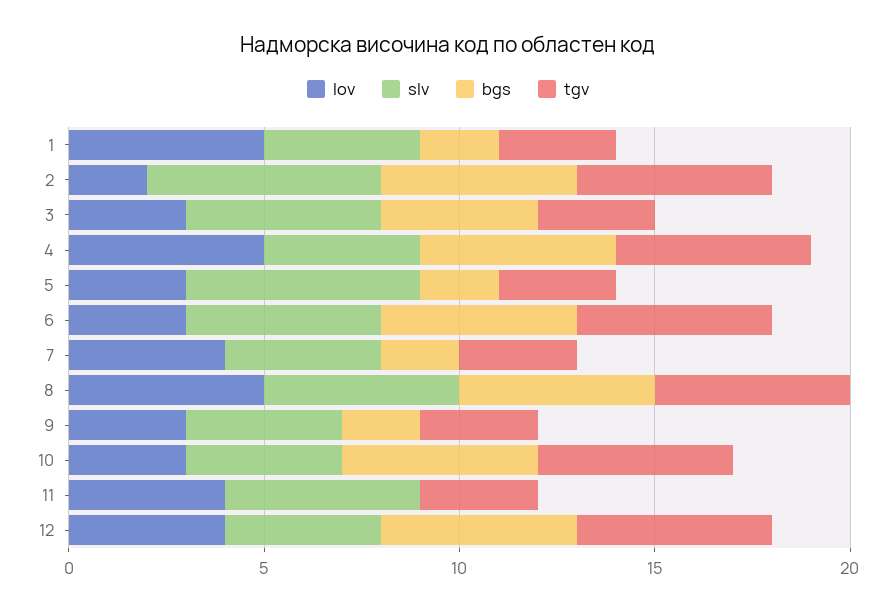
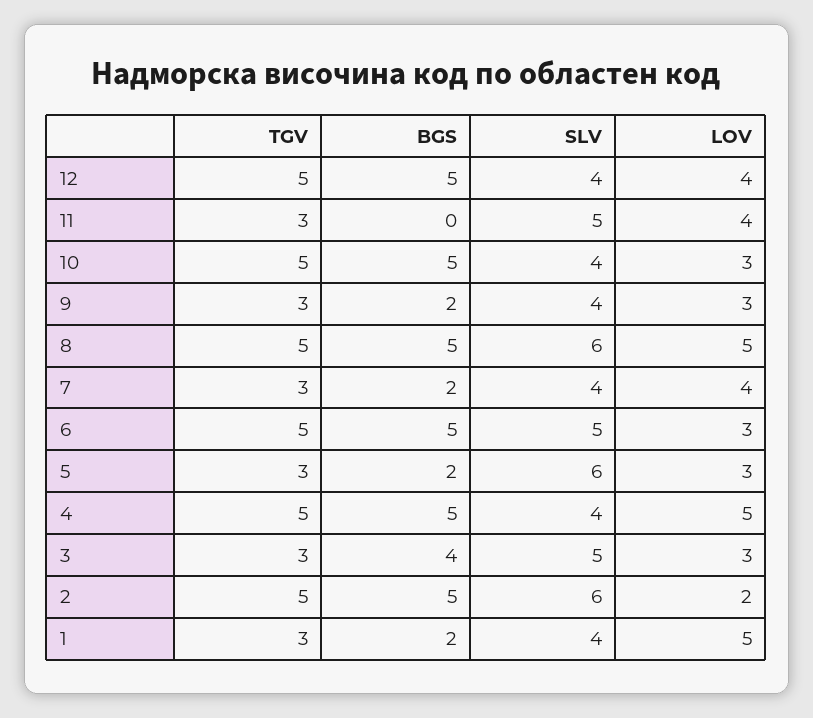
  {
    "lov": {
      "1": 5,
      "2": 2,
      "3": 3,
      "4": 5,
      "5": 3,
      "6": 3,
      "7": 4,
      "8": 5,
      "9": 3,
      "10": 3,
      "11": 4,
      "12": 4
    },
    "slv": {
      "1": 4,
      "2": 6,
      "3": 5,
      "4": 4,
      "5": 6,
      "6": 5,
      "7": 4,
-     "8": 5,
+     "8": 6,
      "9": 4,
      "10": 4,
      "11": 5,
      "12": 4
    },
    "bgs": {
      "1": 2,
      "2": 5,
      "3": 4,
      "4": 5,
      "5": 2,
      "6": 5,
      "7": 2,
      "8": 5,
      "9": 2,
      "10": 5,
      "11": 0,
      "12": 5
    },
    "tgv": {
      "1": 3,
      "2": 5,
      "3": 3,
      "4": 5,
      "5": 3,
      "6": 5,
      "7": 3,
      "8": 5,
      "9": 3,
      "10": 5,
      "11": 3,
      "12": 5
    }
  }

